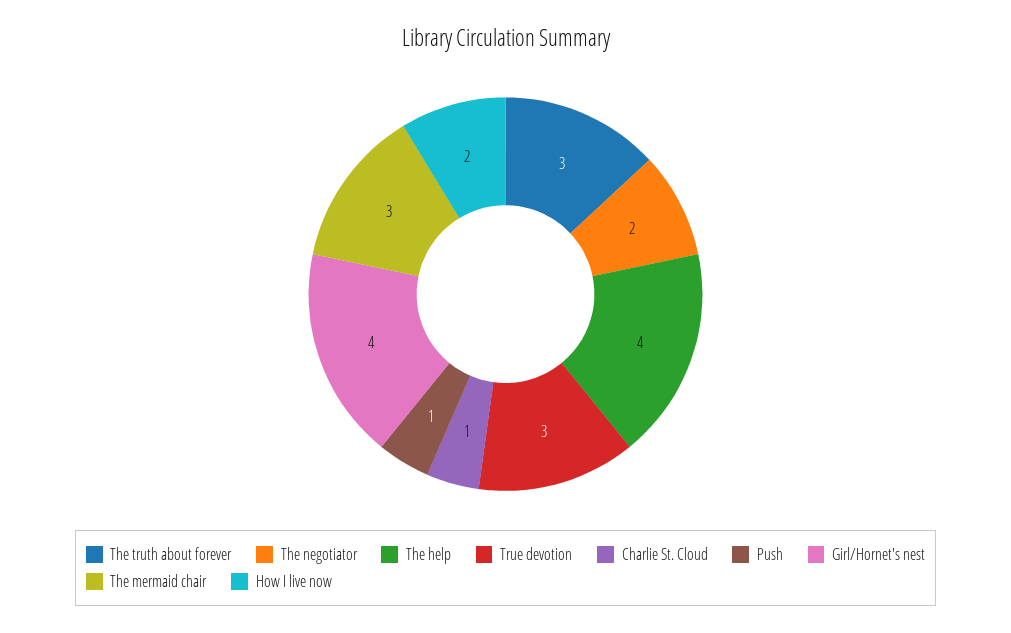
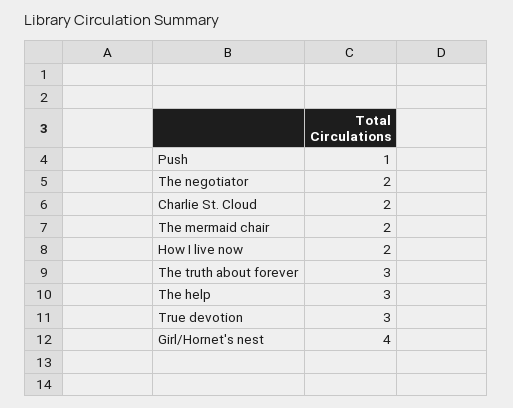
  {
    "The truth about forever": 3,
    "The negotiator": 2,
-   "The help": 4,
+   "The help": 3,
    "True devotion": 3,
-   "Charlie St. Cloud": 1,
+   "Charlie St. Cloud": 2,
    "Push": 1,
    "Girl/Hornet's nest": 4,
-   "The mermaid chair": 3,
+   "The mermaid chair": 2,
    "How I live now": 2
  }

